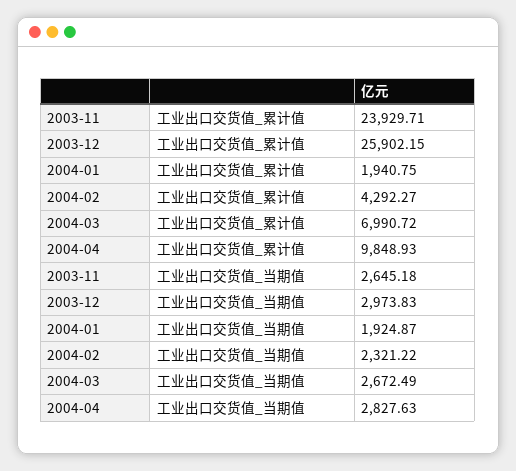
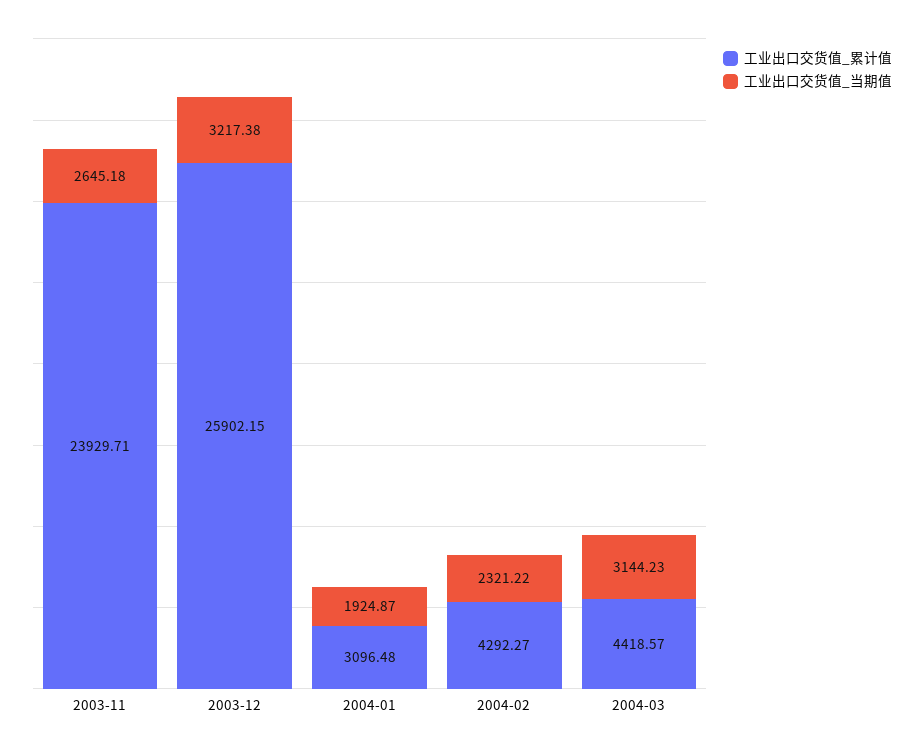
  {
    "工业出口交货值_累计值": {
      "2003-11": 23929.71,
      "2003-12": 25902.15,
-     "2004-01": 1940.75,
+     "2004-01": 3096.48,
      "2004-02": 4292.27,
-     "2004-03": 6990.72,
+     "2004-03": 4418.57
-     "2004-04": 9848.93
    },
    "工业出口交货值_当期值": {
      "2003-11": 2645.18,
-     "2003-12": 2973.83,
+     "2003-12": 3217.38,
      "2004-01": 1924.87,
      "2004-02": 2321.22,
-     "2004-03": 2672.49,
+     "2004-03": 3144.23
-     "2004-04": 2827.63
    }
  }

